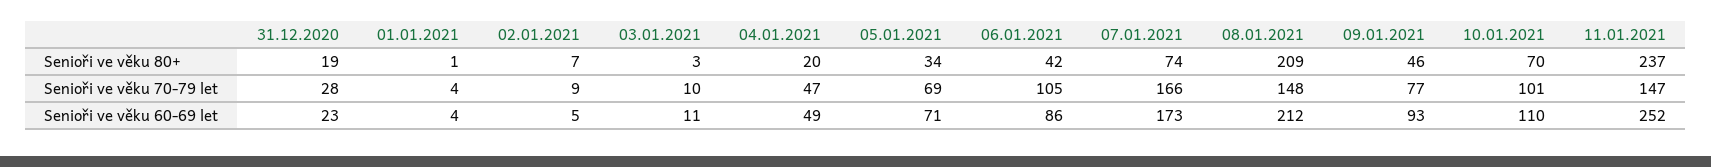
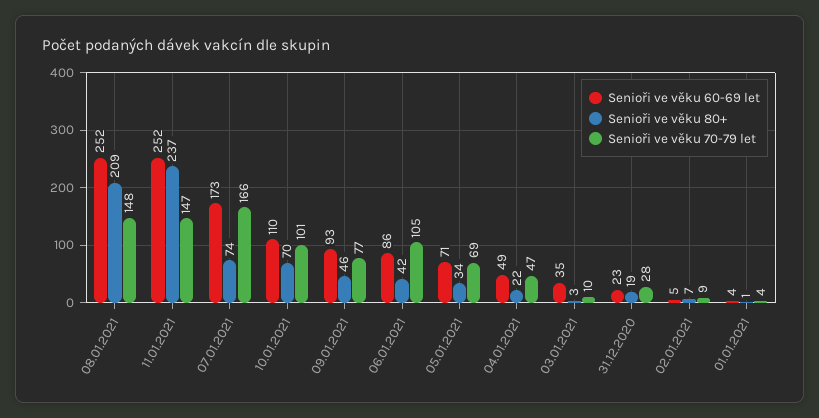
  {
    "Senioři ve věku 80+": {
      "31.12.2020": 19,
      "01.01.2021": 1,
      "02.01.2021": 7,
      "03.01.2021": 3,
-     "04.01.2021": 20,
+     "04.01.2021": 22,
      "05.01.2021": 34,
      "06.01.2021": 42,
      "07.01.2021": 74,
      "08.01.2021": 209,
      "09.01.2021": 46,
      "10.01.2021": 70,
      "11.01.2021": 237
    },
    "Senioři ve věku 70-79 let": {
      "31.12.2020": 28,
      "01.01.2021": 4,
      "02.01.2021": 9,
      "03.01.2021": 10,
      "04.01.2021": 47,
      "05.01.2021": 69,
      "06.01.2021": 105,
      "07.01.2021": 166,
      "08.01.2021": 148,
      "09.01.2021": 77,
      "10.01.2021": 101,
      "11.01.2021": 147
    },
    "Senioři ve věku 60-69 let": {
      "31.12.2020": 23,
      "01.01.2021": 4,
      "02.01.2021": 5,
-     "03.01.2021": 11,
+     "03.01.2021": 35,
      "04.01.2021": 49,
      "05.01.2021": 71,
      "06.01.2021": 86,
      "07.01.2021": 173,
-     "08.01.2021": 212,
+     "08.01.2021": 252,
      "09.01.2021": 93,
      "10.01.2021": 110,
      "11.01.2021": 252
    }
  }

